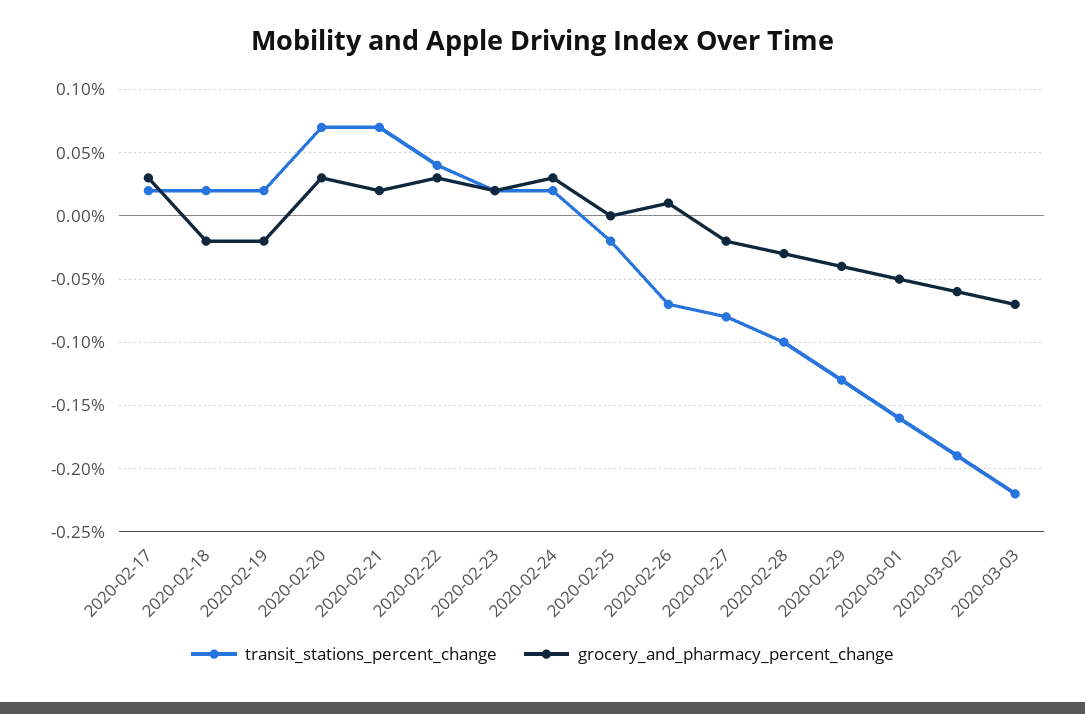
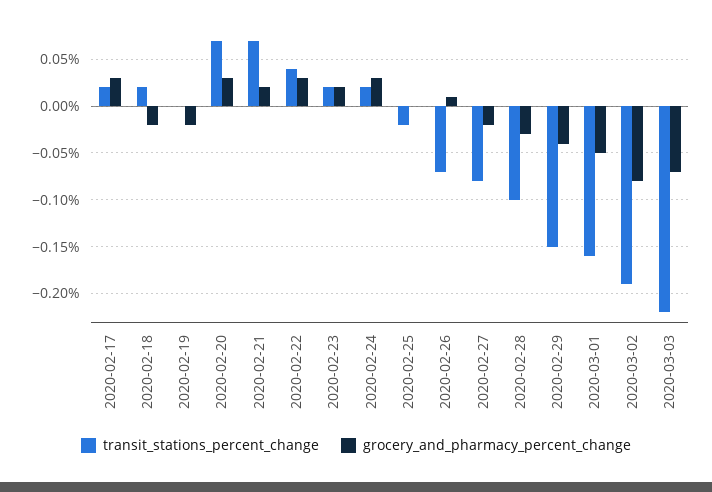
  {
    "transit_stations_percent_change": {
      "2020-02-17": 0.02,
      "2020-02-18": 0.02,
-     "2020-02-19": 0.02,
+     "2020-02-19": 0,
      "2020-02-20": 0.07,
      "2020-02-21": 0.07,
      "2020-02-22": 0.04,
      "2020-02-23": 0.02,
      "2020-02-24": 0.02,
      "2020-02-25": -0.02,
      "2020-02-26": -0.07,
      "2020-02-27": -0.08,
      "2020-02-28": -0.1,
-     "2020-02-29": -0.13,
+     "2020-02-29": -0.15,
      "2020-03-01": -0.16,
      "2020-03-02": -0.19,
      "2020-03-03": -0.22
    },
    "grocery_and_pharmacy_percent_change": {
      "2020-02-17": 0.03,
      "2020-02-18": -0.02,
      "2020-02-19": -0.02,
      "2020-02-20": 0.03,
      "2020-02-21": 0.02,
      "2020-02-22": 0.03,
      "2020-02-23": 0.02,
      "2020-02-24": 0.03,
      "2020-02-25": 0,
      "2020-02-26": 0.01,
      "2020-02-27": -0.02,
      "2020-02-28": -0.03,
      "2020-02-29": -0.04,
      "2020-03-01": -0.05,
-     "2020-03-02": -0.06,
+     "2020-03-02": -0.08,
      "2020-03-03": -0.07
    }
  }

